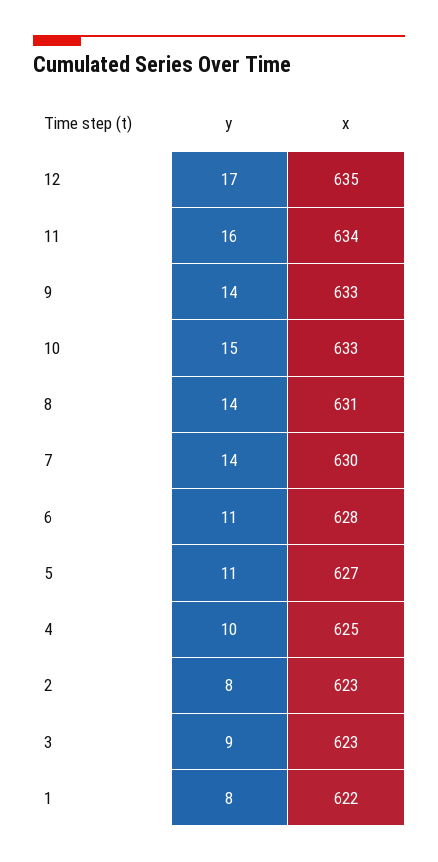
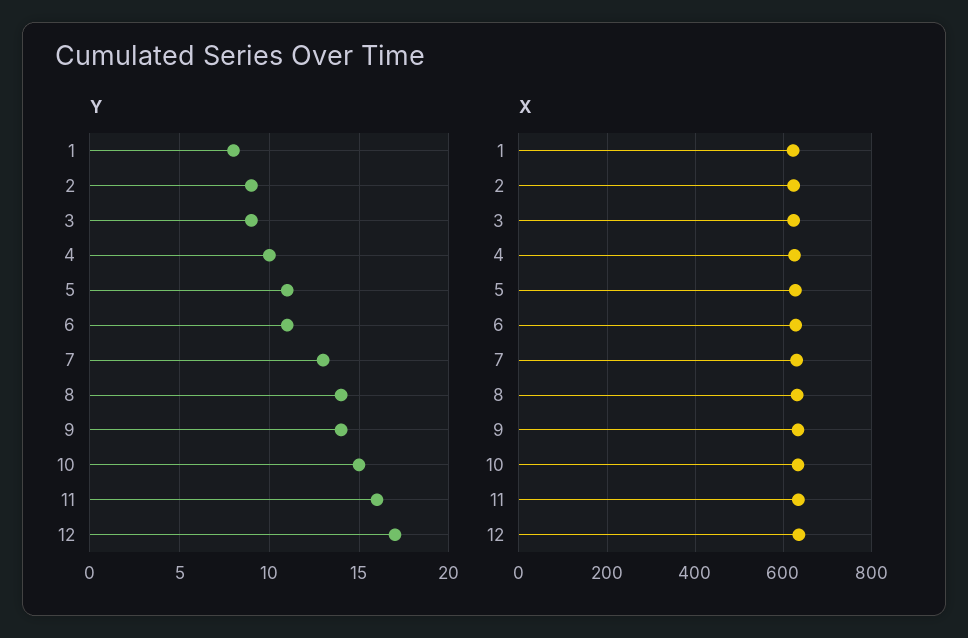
  {
    "y": {
      "12": 17,
      "11": 16,
      "9": 14,
      "10": 15,
      "8": 14,
-     "7": 14,
+     "7": 13,
      "6": 11,
      "5": 11,
      "4": 10,
-     "2": 8,
+     "2": 9,
      "3": 9,
      "1": 8
    },
    "x": {
      "12": 635,
      "11": 634,
      "9": 633,
      "10": 633,
      "8": 631,
      "7": 630,
      "6": 628,
      "5": 627,
      "4": 625,
      "2": 623,
      "3": 623,
      "1": 622
    }
  }

